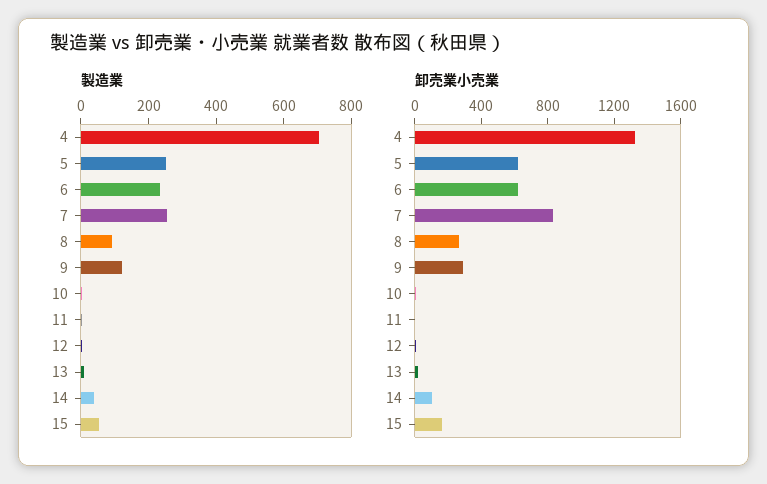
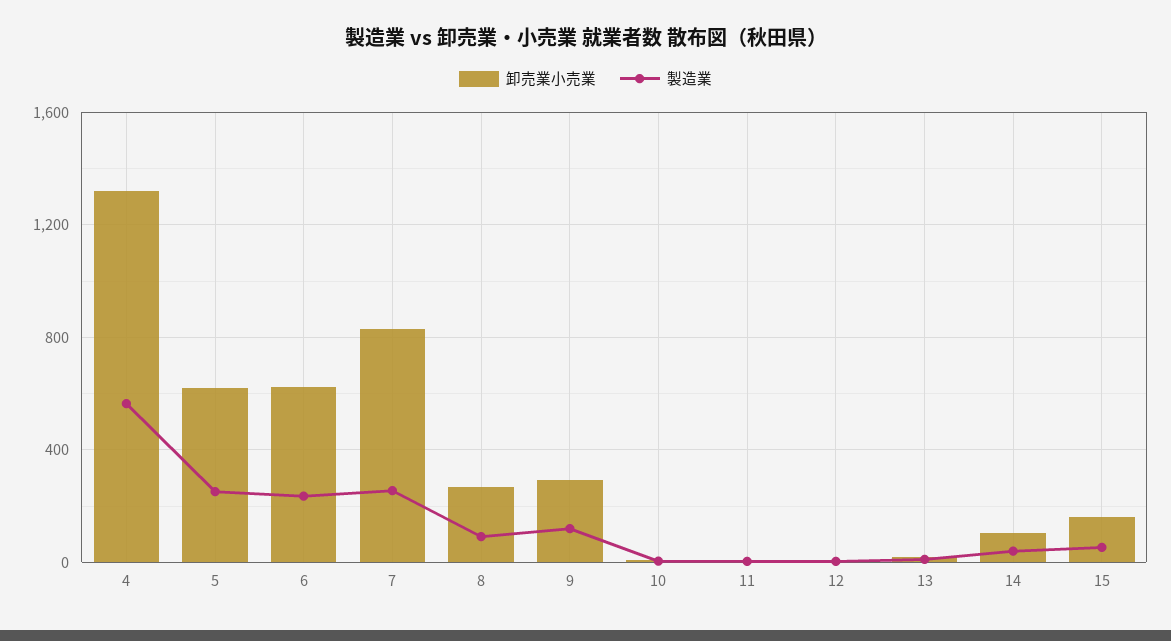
  {
    "製造業": {
-     "4": 700,
+     "4": 550,
      "5": 250,
      "6": 250,
      "7": 250,
      "8": 100,
      "9": 100,
      "10": 0,
      "11": 0,
      "12": 0,
      "13": 0,
      "14": 50,
      "15": 50
    },
    "卸売業小売業": {
      "4": 1300,
      "5": 600,
      "6": 600,
      "7": 850,
      "8": 250,
      "9": 300,
      "10": 0,
      "11": 0,
      "12": 0,
      "13": 0,
      "14": 100,
      "15": 150
    }
  }

